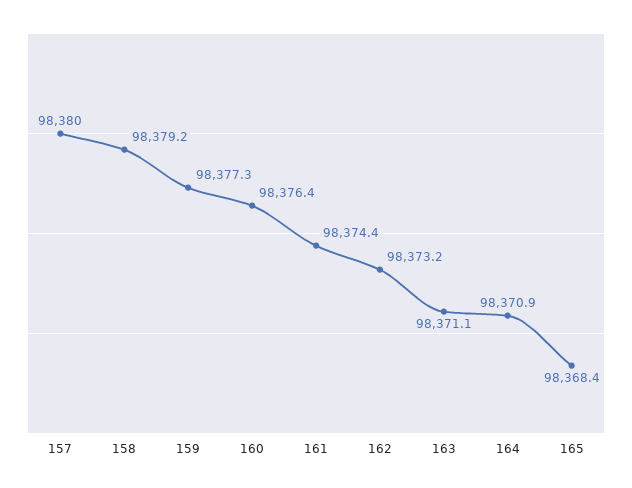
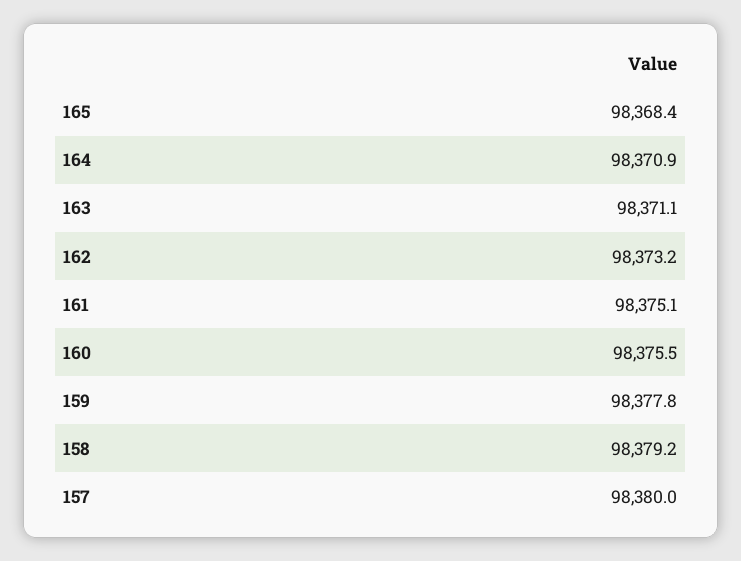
  {
    "157": 98380,
    "158": 98379.2,
-   "159": 98377.3,
+   "159": 98377.8,
-   "160": 98376.4,
+   "160": 98375.5,
-   "161": 98374.4,
+   "161": 98375.1,
    "162": 98373.2,
    "163": 98371.1,
    "164": 98370.9,
    "165": 98368.4
  }

